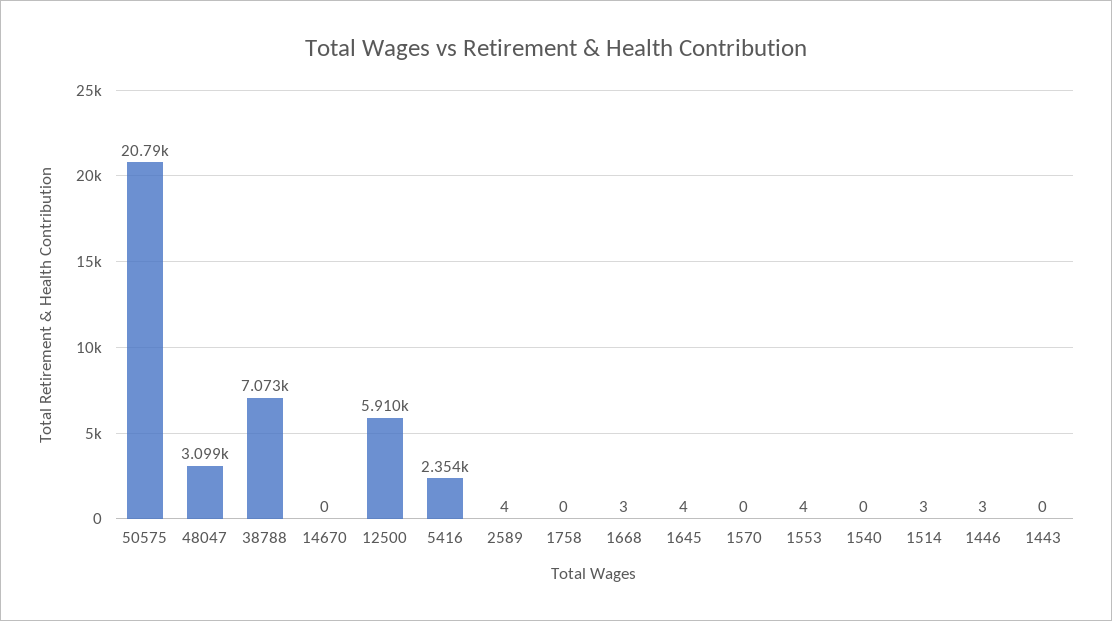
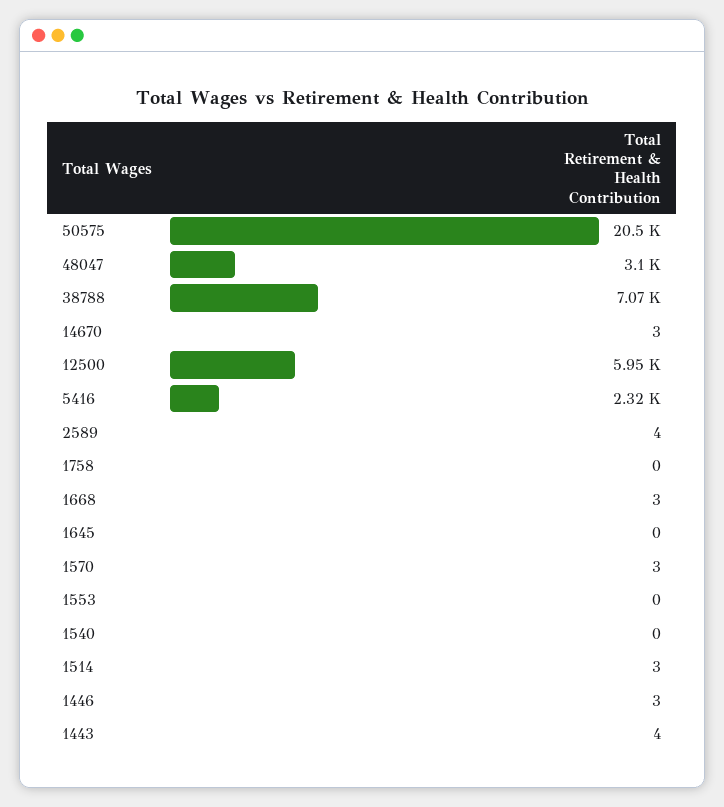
  {
-   "50575": 20790,
+   "50575": 20500,
    "48047": 3099,
    "38788": 7073,
-   "14670": 0,
+   "14670": 3,
-   "12500": 5910,
+   "12500": 5950,
-   "5416": 2354,
+   "5416": 2320,
    "2589": 4,
    "1758": 0,
    "1668": 3,
-   "1645": 4,
+   "1645": 0,
-   "1570": 0,
+   "1570": 3,
-   "1553": 4,
+   "1553": 0,
    "1540": 0,
    "1514": 3,
    "1446": 3,
-   "1443": 0
+   "1443": 4
  }

